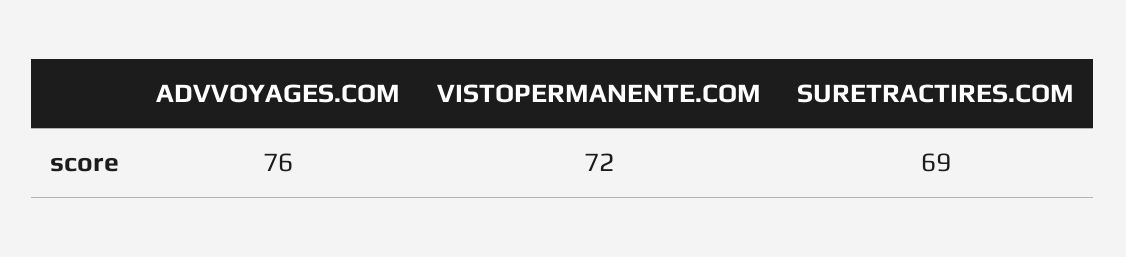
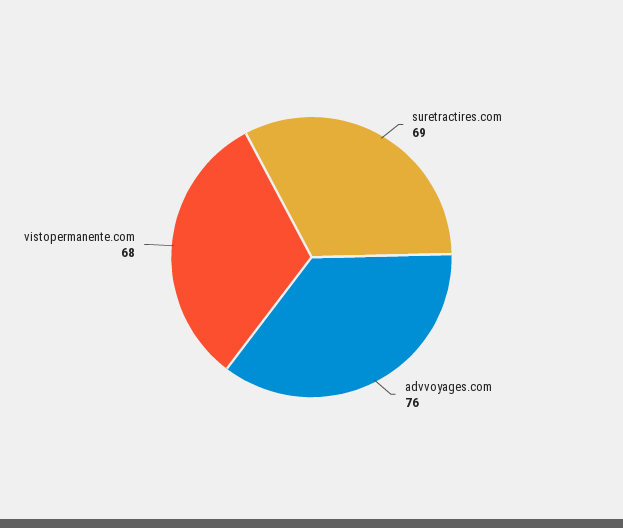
  {
    "ADVVOYAGES.COM": 76,
-   "VISTOPERMANENTE.COM": 72,
+   "VISTOPERMANENTE.COM": 68,
    "SURETRACTIRES.COM": 69
  }

